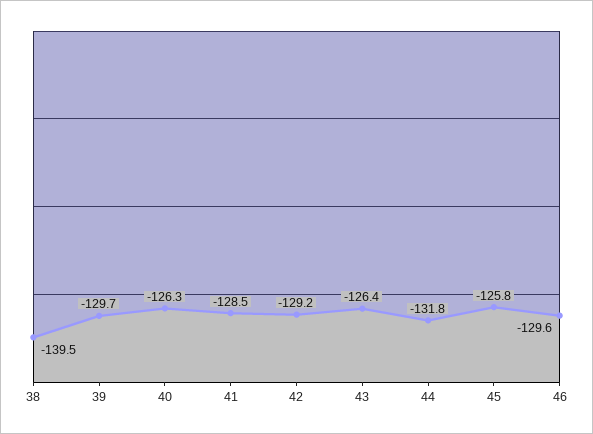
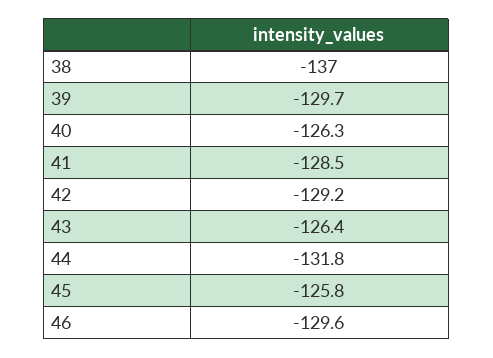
  {
-   "38": -139.5,
+   "38": -137,
    "39": -129.7,
    "40": -126.3,
    "41": -128.5,
    "42": -129.2,
    "43": -126.4,
    "44": -131.8,
    "45": -125.8,
    "46": -129.6
  }

